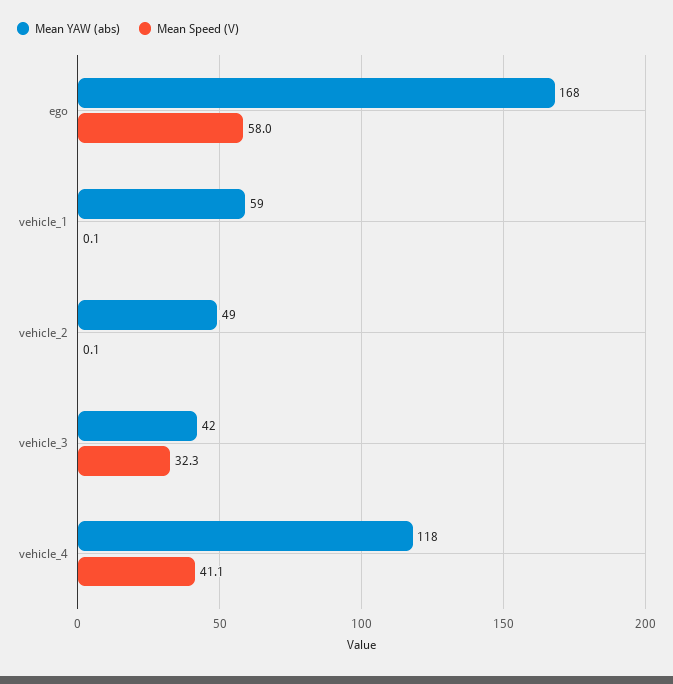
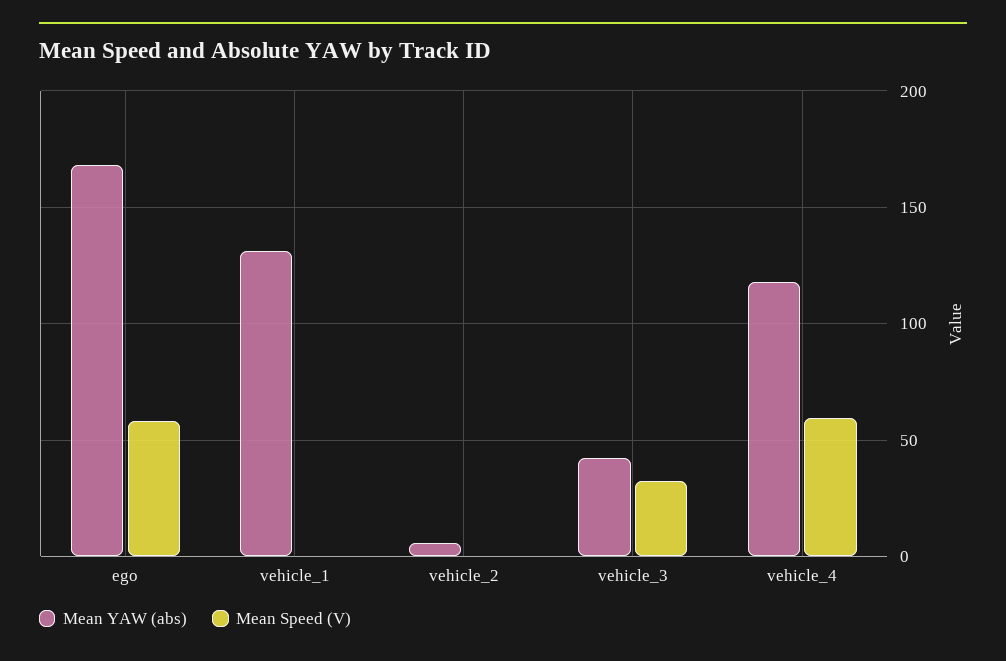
  {
    "Mean YAW (abs)": {
      "ego": 168,
-     "vehicle_1": 59,
+     "vehicle_1": 130,
-     "vehicle_2": 49,
+     "vehicle_2": 5,
      "vehicle_3": 42,
      "vehicle_4": 118
    },
    "Mean Speed (V)": {
      "ego": 58,
      "vehicle_1": 0.1,
      "vehicle_2": 0.1,
      "vehicle_3": 32.3,
-     "vehicle_4": 41.1
+     "vehicle_4": 60
    }
  }

